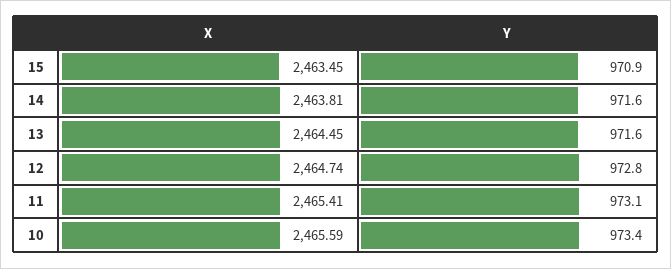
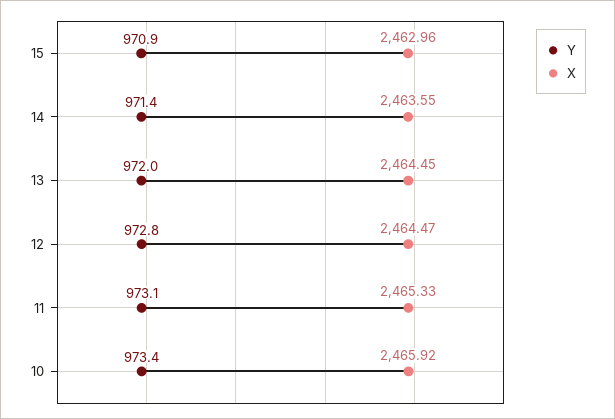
  {
    "X": {
-     "15": 2463.45,
+     "15": 2462.96,
-     "14": 2463.81,
+     "14": 2463.55,
      "13": 2464.45,
-     "12": 2464.74,
+     "12": 2464.47,
-     "11": 2465.41,
+     "11": 2465.33,
-     "10": 2465.59
+     "10": 2465.92
    },
    "Y": {
      "15": 970.9,
-     "14": 971.6,
+     "14": 971.4,
-     "13": 971.6,
+     "13": 972,
      "12": 972.8,
      "11": 973.1,
      "10": 973.4
    }
  }

